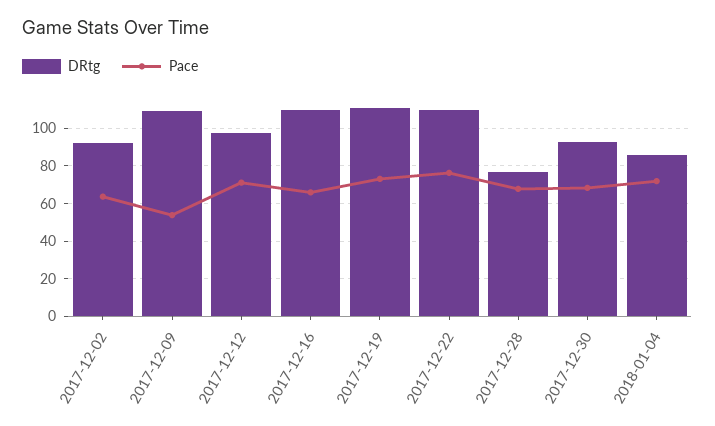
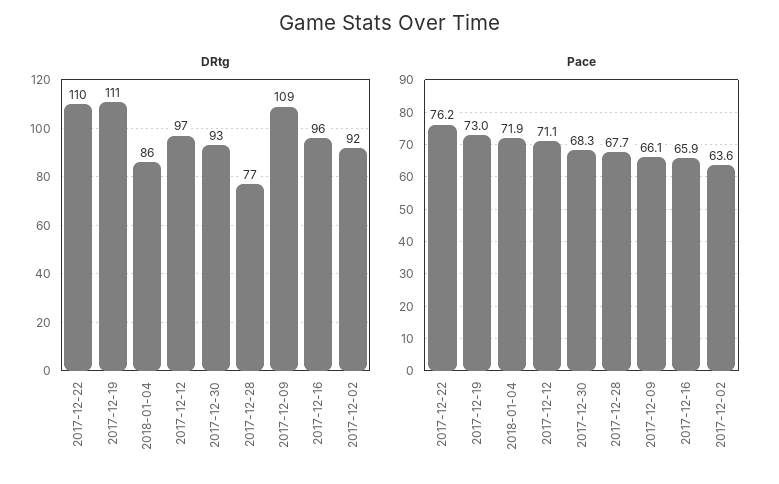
  {
    "DRtg": {
      "2017-12-02": 92,
      "2017-12-09": 109,
      "2017-12-12": 97,
-     "2017-12-16": 110,
+     "2017-12-16": 96,
      "2017-12-19": 111,
      "2017-12-22": 110,
      "2017-12-28": 77,
      "2017-12-30": 93,
      "2018-01-04": 86
    },
    "Pace": {
      "2017-12-02": 63.6,
-     "2017-12-09": 55,
+     "2017-12-09": 66.1,
      "2017-12-12": 71.1,
      "2017-12-16": 65.9,
      "2017-12-19": 73,
      "2017-12-22": 76.2,
      "2017-12-28": 67.7,
      "2017-12-30": 68.3,
      "2018-01-04": 71.9
    }
  }

